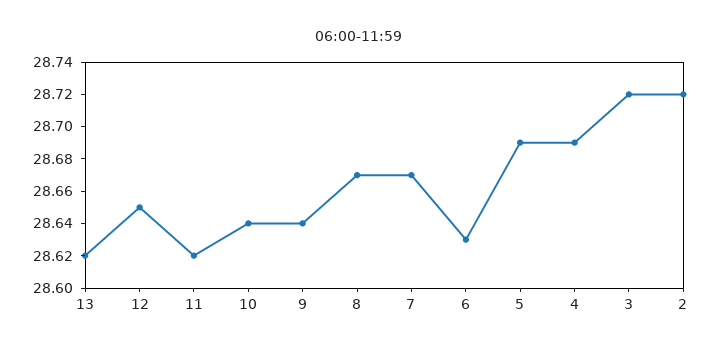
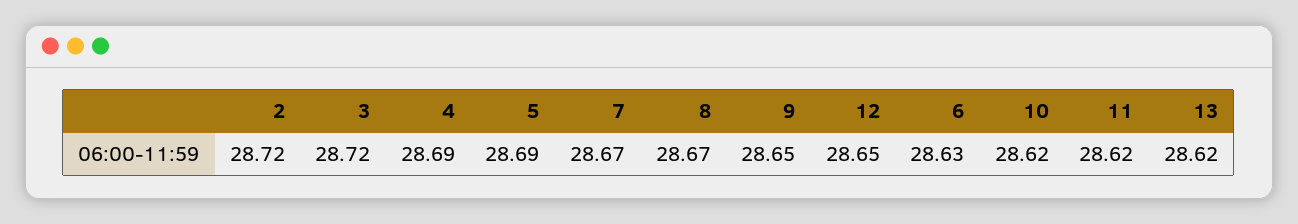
  {
    "13": 28.62,
    "12": 28.65,
    "11": 28.62,
-   "10": 28.64,
+   "10": 28.62,
-   "9": 28.64,
+   "9": 28.65,
    "8": 28.67,
    "7": 28.67,
    "6": 28.63,
    "5": 28.69,
    "4": 28.69,
    "3": 28.72,
    "2": 28.72
  }

